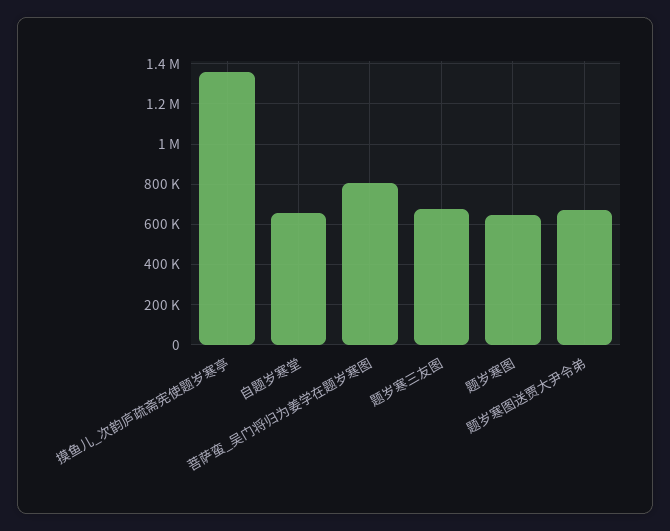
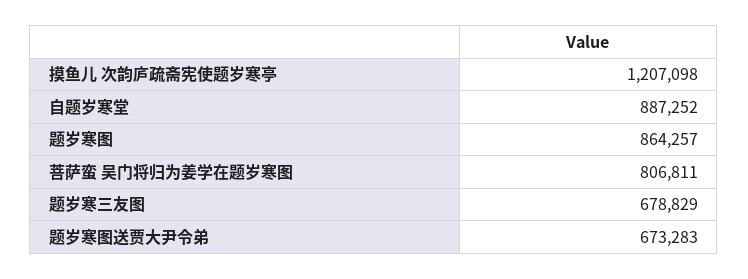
  {
-   "摸鱼儿_次韵庐疏斋宪使题岁寒亭": 1350000,
+   "摸鱼儿_次韵庐疏斋宪使题岁寒亭": 1207098,
-   "自题岁寒堂": 650000,
+   "自题岁寒堂": 887252,
    "菩萨蛮_吴门将归为姜学在题岁寒图": 806811,
    "题岁寒三友图": 678829,
-   "题岁寒图": 650000,
+   "题岁寒图": 864257,
    "题岁寒图送贾大尹令弟": 673283
  }

